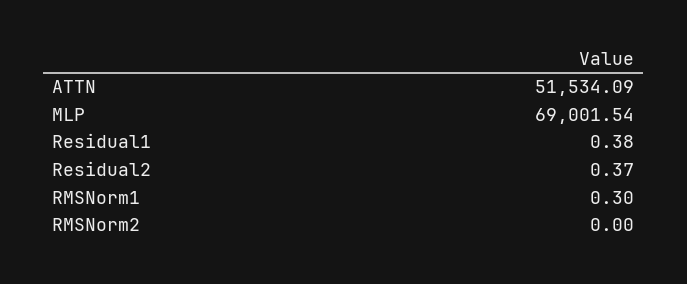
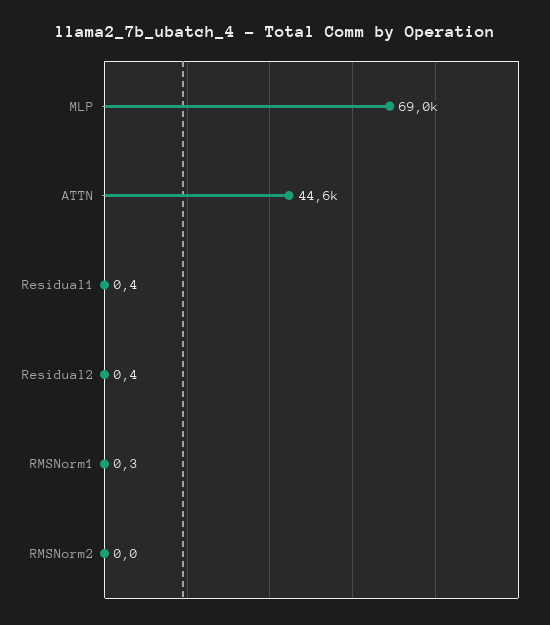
  {
-   "ATTN": 51534.09,
+   "ATTN": 44600,
    "MLP": 69001.54,
    "Residual1": 0.38,
    "Residual2": 0.37,
    "RMSNorm1": 0.3,
    "RMSNorm2": 0
  }

